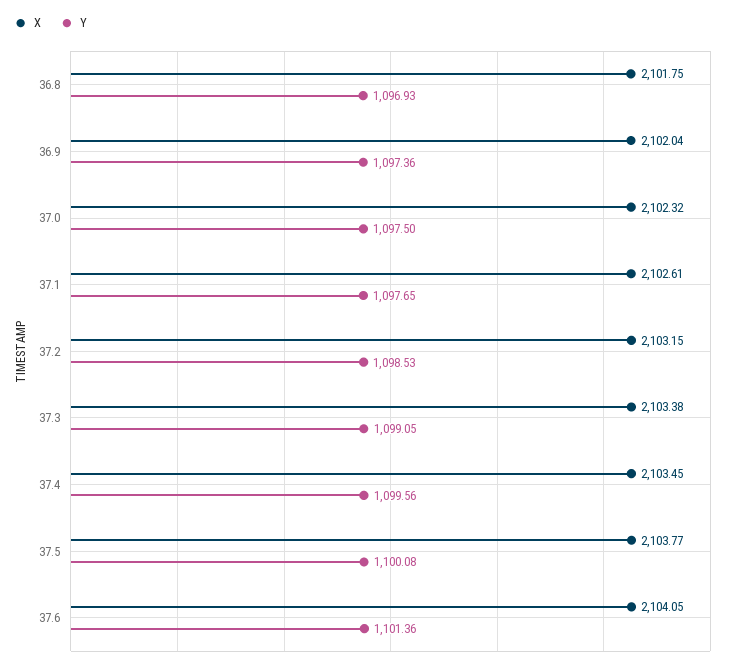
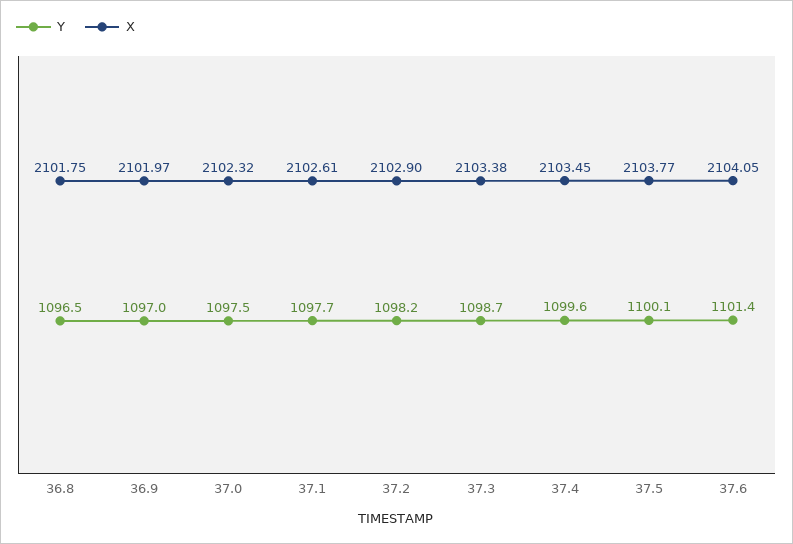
  {
    "X": {
      "36.8": 2101.75,
-     "36.9": 2102.04,
+     "36.9": 2101.97,
      "37.0": 2102.32,
      "37.1": 2102.61,
-     "37.2": 2103.15,
+     "37.2": 2102.9,
      "37.3": 2103.38,
      "37.4": 2103.45,
      "37.5": 2103.77,
      "37.6": 2104.05
    },
    "Y": {
-     "36.8": 1096.93,
+     "36.8": 1096.5,
-     "36.9": 1097.36,
+     "36.9": 1097,
      "37.0": 1097.5,
      "37.1": 1097.65,
-     "37.2": 1098.53,
+     "37.2": 1098.2,
-     "37.3": 1099.05,
+     "37.3": 1098.7,
      "37.4": 1099.56,
      "37.5": 1100.08,
      "37.6": 1101.36
    }
  }

